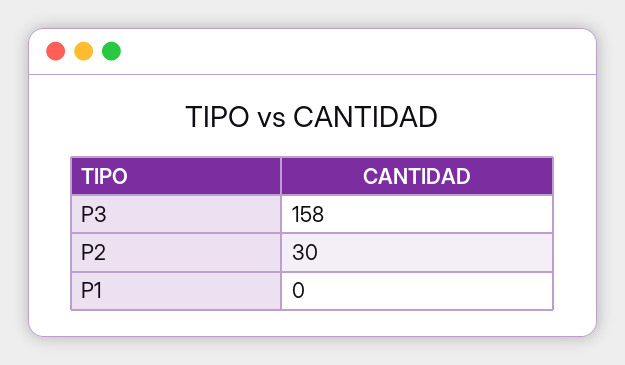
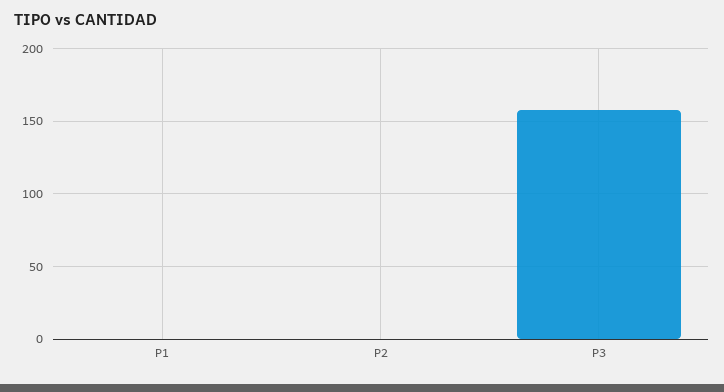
  {
    "P3": 158,
-   "P2": 30,
+   "P2": 0,
    "P1": 0
  }

